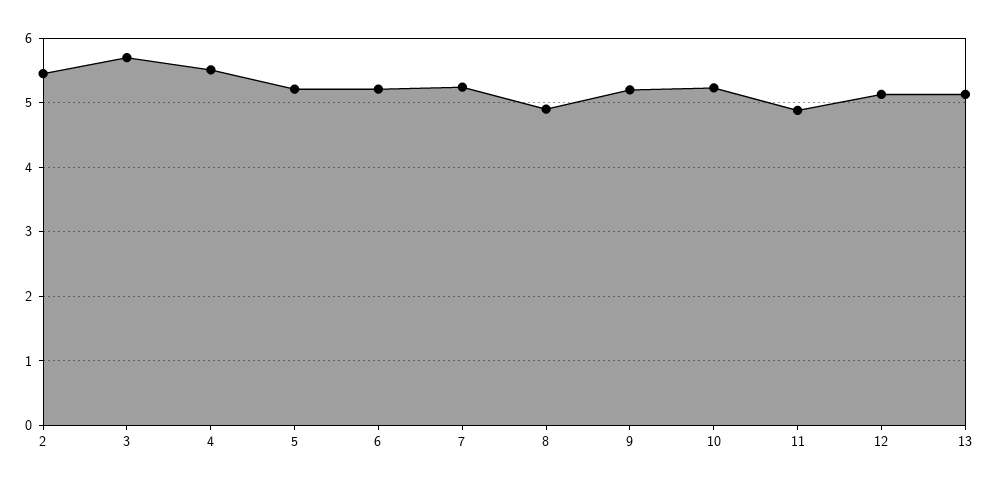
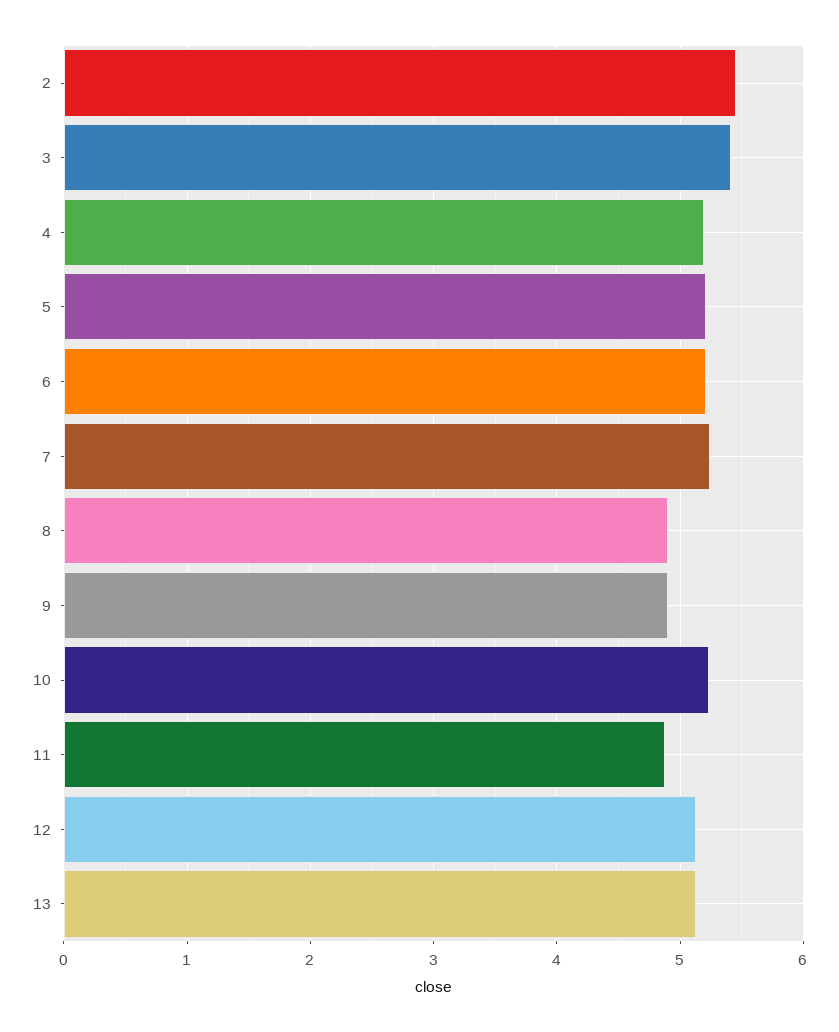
  {
    "2": 5.5,
-   "3": 5.7,
+   "3": 5.4,
-   "4": 5.5,
+   "4": 5.2,
    "5": 5.2,
    "6": 5.2,
    "7": 5.2,
    "8": 4.9,
-   "9": 5.2,
+   "9": 4.9,
    "10": 5.2,
    "11": 4.9,
    "12": 5.1,
    "13": 5.1
  }

